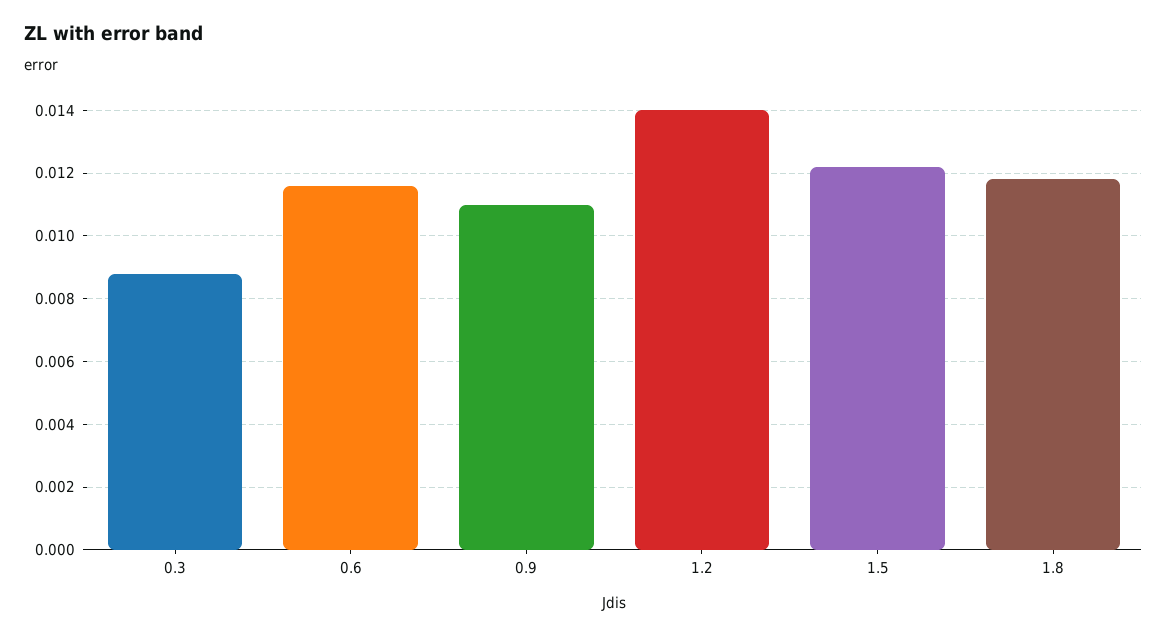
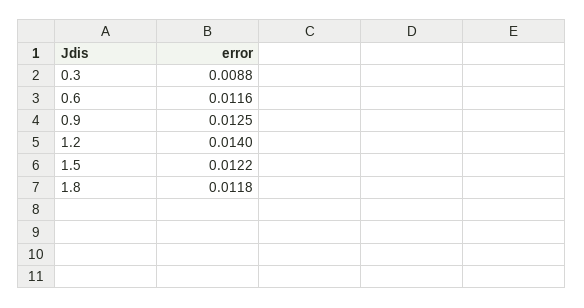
  {
    "0.3": 0.0088,
    "0.6": 0.0116,
-   "0.9": 0.011,
+   "0.9": 0.0125,
    "1.2": 0.014,
    "1.5": 0.0122,
    "1.8": 0.0118
  }

